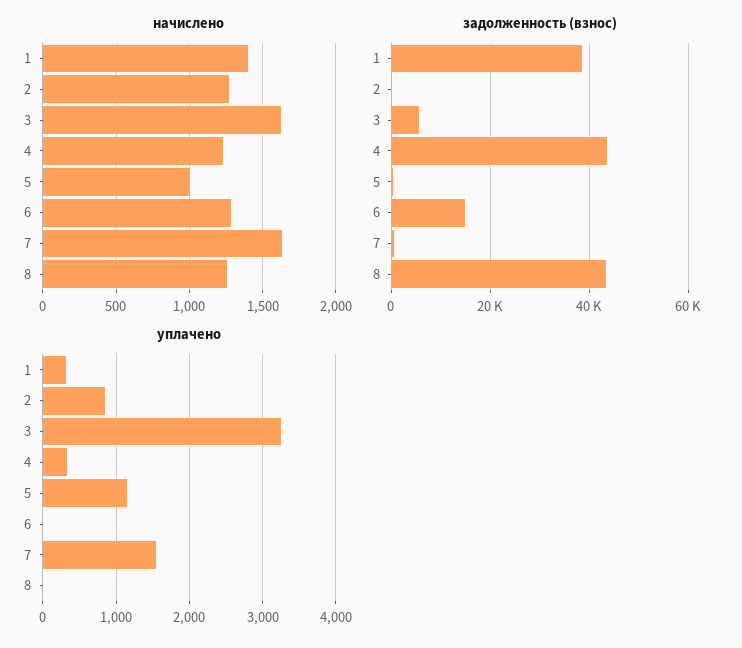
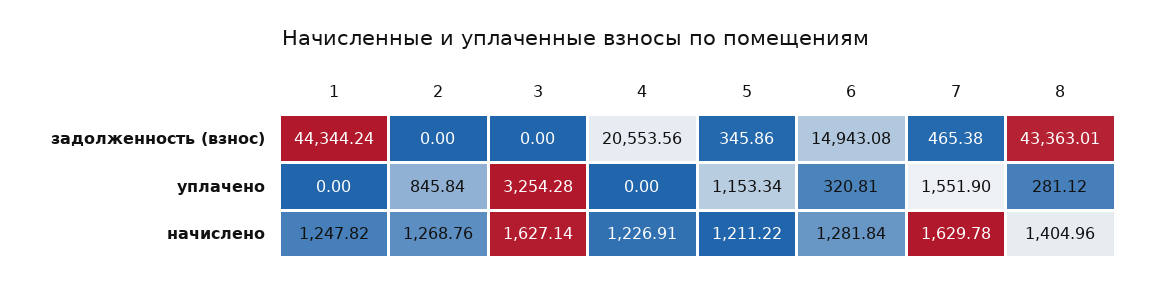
  {
    "начислено": {
-     "1": 1400,
+     "1": 1247.82,
      "2": 1268.76,
      "3": 1627.14,
      "4": 1226.91,
-     "5": 1000,
+     "5": 1211.22,
      "6": 1281.84,
      "7": 1629.78,
-     "8": 1250
+     "8": 1404.96
    },
    "задолженность (взнос)": {
-     "1": 38000,
+     "1": 44344.24,
      "2": 0,
-     "3": 6000,
+     "3": 0,
-     "4": 44000,
+     "4": 20553.56,
      "5": 345.86,
      "6": 14943.08,
      "7": 465.38,
      "8": 43363.01
    },
    "уплачено": {
-     "1": 300,
+     "1": 0,
      "2": 845.84,
      "3": 3254.28,
-     "4": 300,
+     "4": 0,
      "5": 1153.34,
-     "6": 0,
+     "6": 320.81,
      "7": 1551.9,
-     "8": 0
+     "8": 281.12
    }
  }

